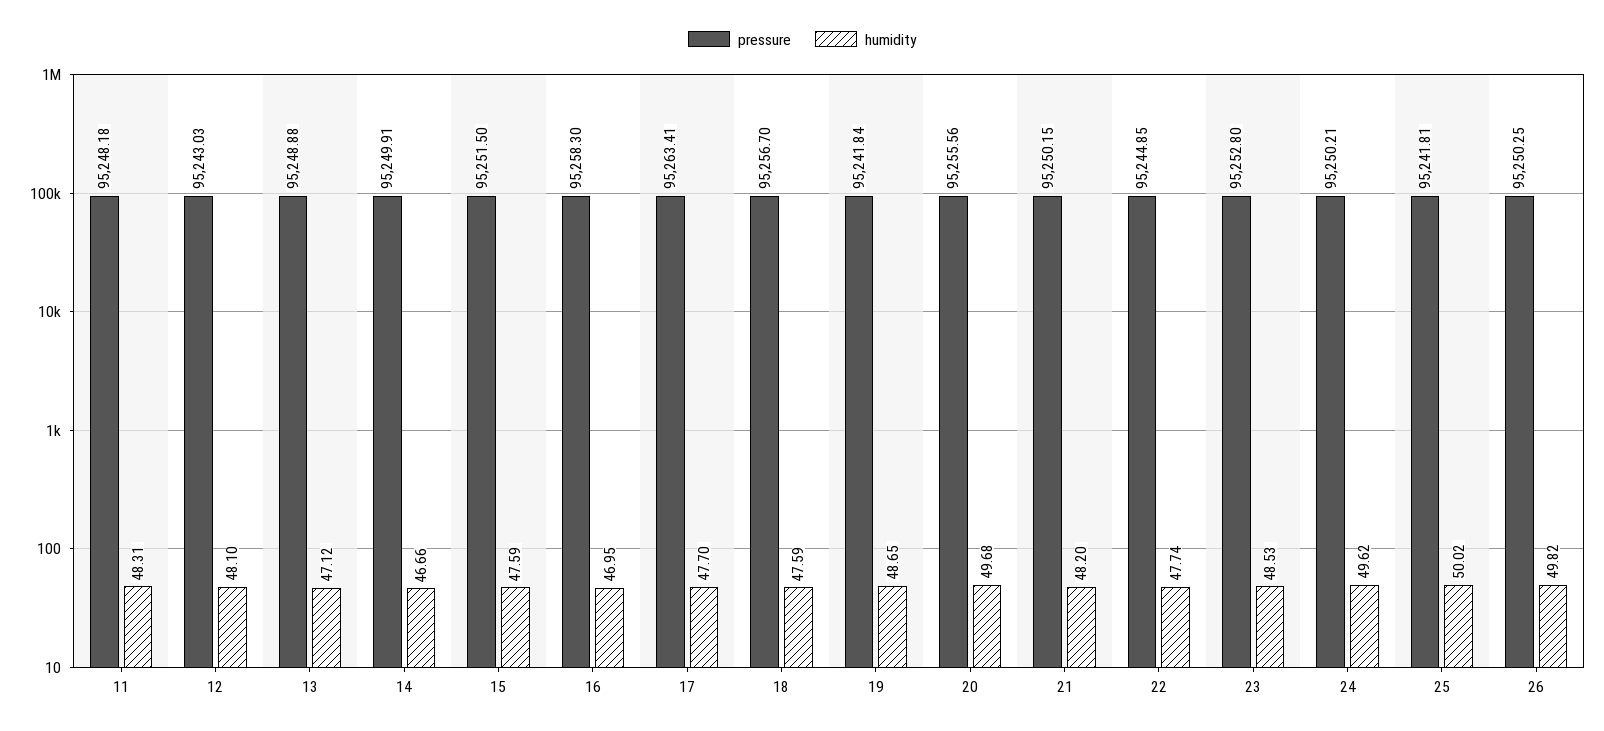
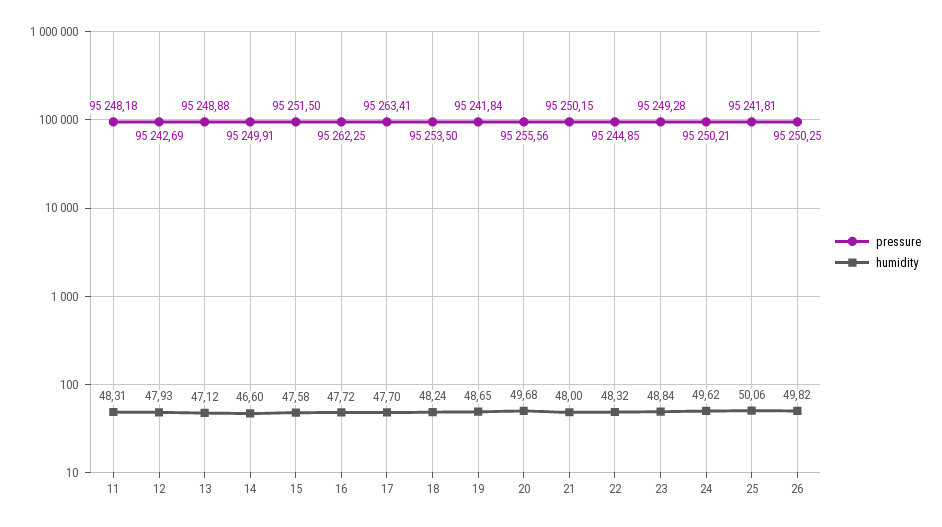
  {
    "pressure": {
      "11": 95248.18,
-     "12": 95243.03,
+     "12": 95242.69,
      "13": 95248.88,
      "14": 95249.91,
      "15": 95251.5,
-     "16": 95258.3,
+     "16": 95262.25,
      "17": 95263.41,
-     "18": 95256.7,
+     "18": 95253.5,
      "19": 95241.84,
      "20": 95255.56,
      "21": 95250.15,
      "22": 95244.85,
-     "23": 95252.8,
+     "23": 95249.28,
      "24": 95250.21,
      "25": 95241.81,
      "26": 95250.25
    },
    "humidity": {
      "11": 48.31,
-     "12": 48.1,
+     "12": 47.93,
      "13": 47.12,
-     "14": 46.66,
+     "14": 46.6,
-     "15": 47.59,
+     "15": 47.58,
-     "16": 46.95,
+     "16": 47.72,
      "17": 47.7,
-     "18": 47.59,
+     "18": 48.24,
      "19": 48.65,
      "20": 49.68,
-     "21": 48.2,
+     "21": 48,
-     "22": 47.74,
+     "22": 48.32,
-     "23": 48.53,
+     "23": 48.84,
      "24": 49.62,
-     "25": 50.02,
+     "25": 50.06,
      "26": 49.82
    }
  }

